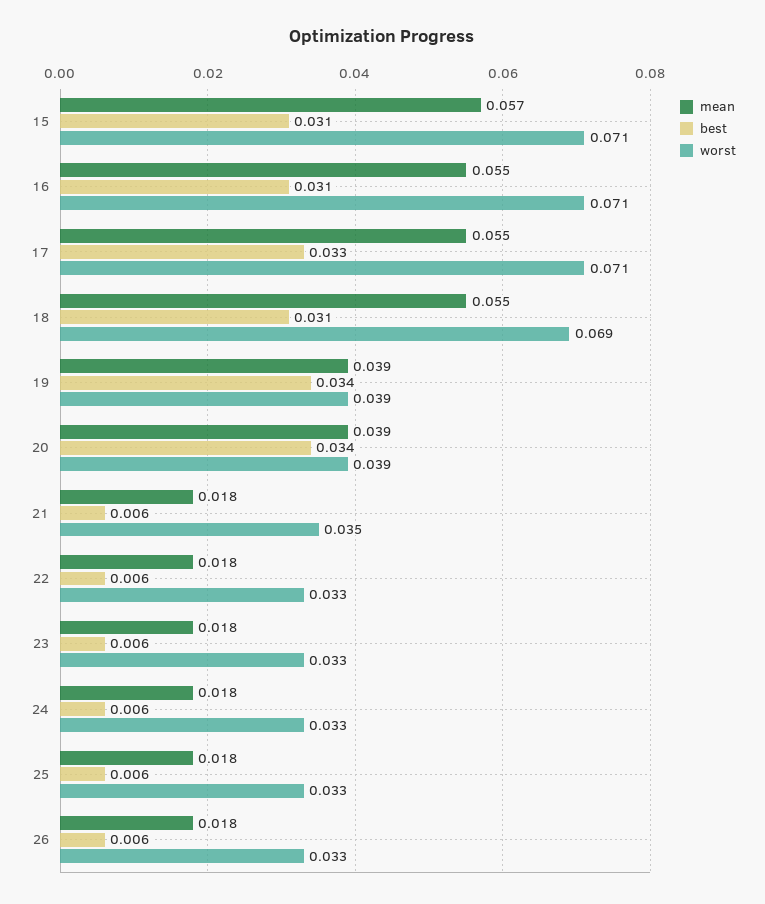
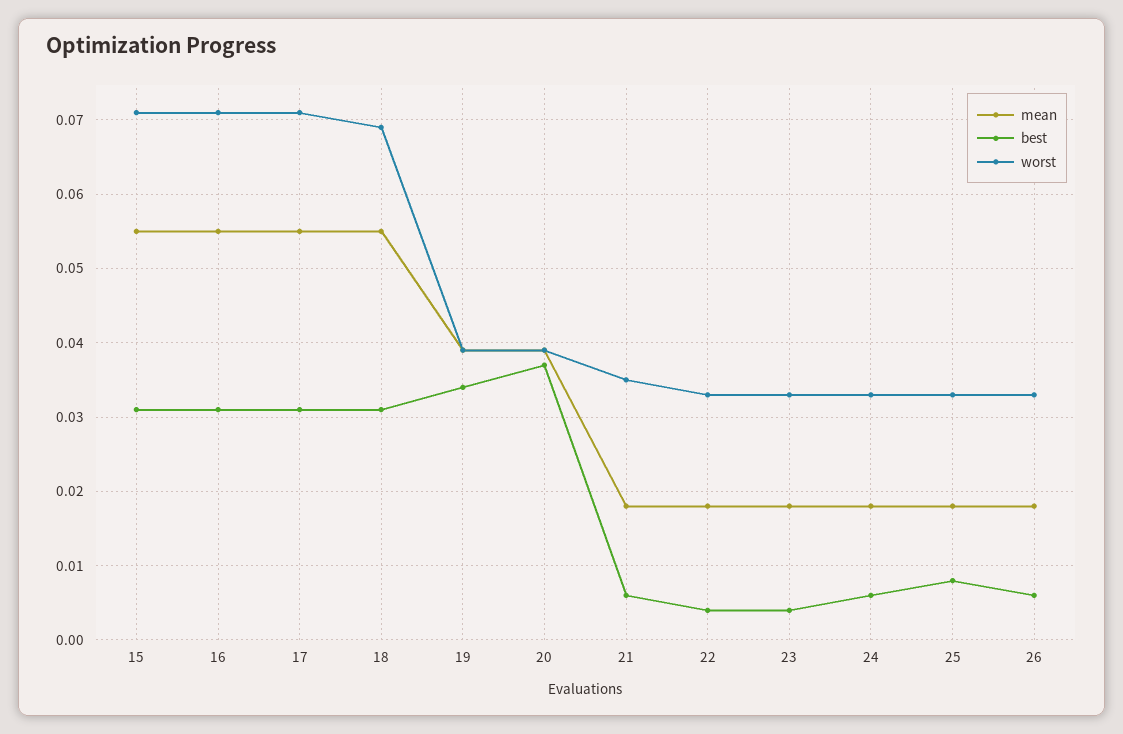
  {
    "mean": {
-     "15": 0.057,
+     "15": 0.055,
      "16": 0.055,
      "17": 0.055,
      "18": 0.055,
      "19": 0.039,
      "20": 0.039,
      "21": 0.018,
      "22": 0.018,
      "23": 0.018,
      "24": 0.018,
      "25": 0.018,
      "26": 0.018
    },
    "best": {
      "15": 0.031,
      "16": 0.031,
-     "17": 0.033,
+     "17": 0.031,
      "18": 0.031,
      "19": 0.034,
-     "20": 0.034,
+     "20": 0.037,
      "21": 0.006,
-     "22": 0.006,
+     "22": 0.004,
-     "23": 0.006,
+     "23": 0.004,
      "24": 0.006,
-     "25": 0.006,
+     "25": 0.008,
      "26": 0.006
    },
    "worst": {
      "15": 0.071,
      "16": 0.071,
      "17": 0.071,
      "18": 0.069,
      "19": 0.039,
      "20": 0.039,
      "21": 0.035,
      "22": 0.033,
      "23": 0.033,
      "24": 0.033,
      "25": 0.033,
      "26": 0.033
    }
  }

